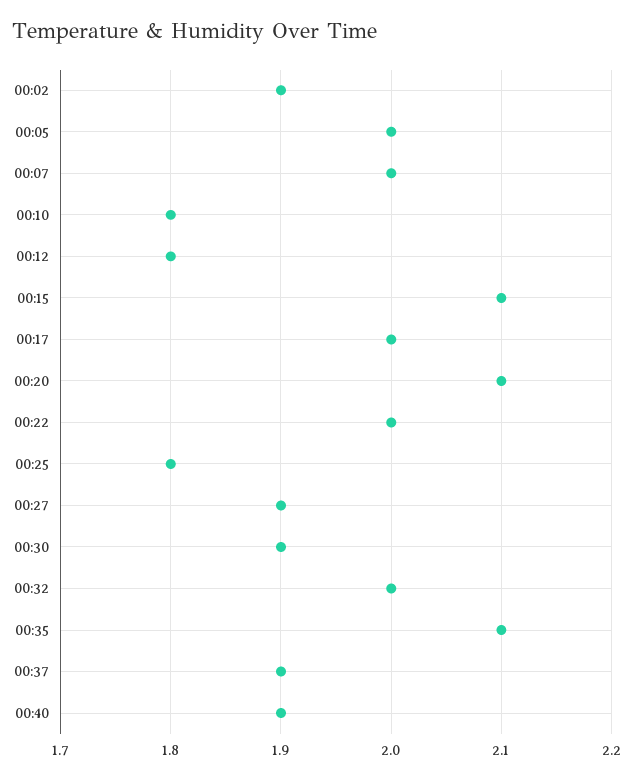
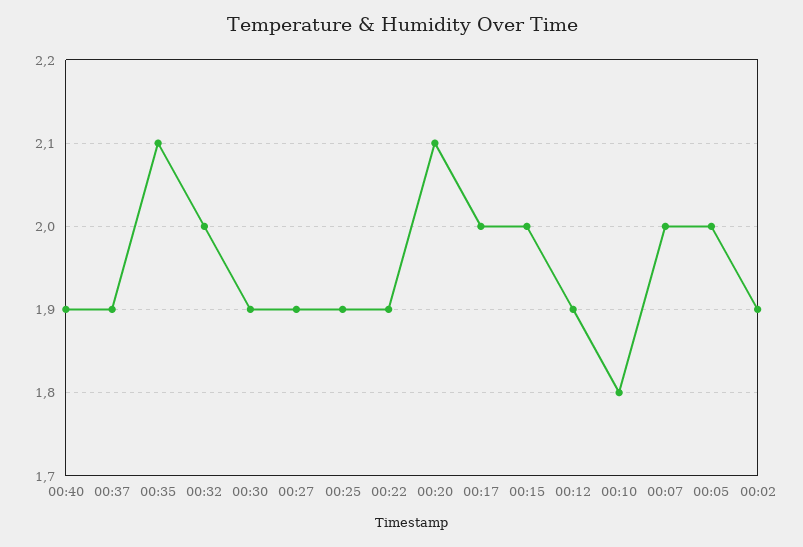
  {
    "00:02": 1.9,
    "00:05": 2,
    "00:07": 2,
    "00:10": 1.8,
-   "00:12": 1.8,
+   "00:12": 1.9,
-   "00:15": 2.1,
+   "00:15": 2,
    "00:17": 2,
    "00:20": 2.1,
-   "00:22": 2,
+   "00:22": 1.9,
-   "00:25": 1.8,
+   "00:25": 1.9,
    "00:27": 1.9,
    "00:30": 1.9,
    "00:32": 2,
    "00:35": 2.1,
    "00:37": 1.9,
    "00:40": 1.9
  }

